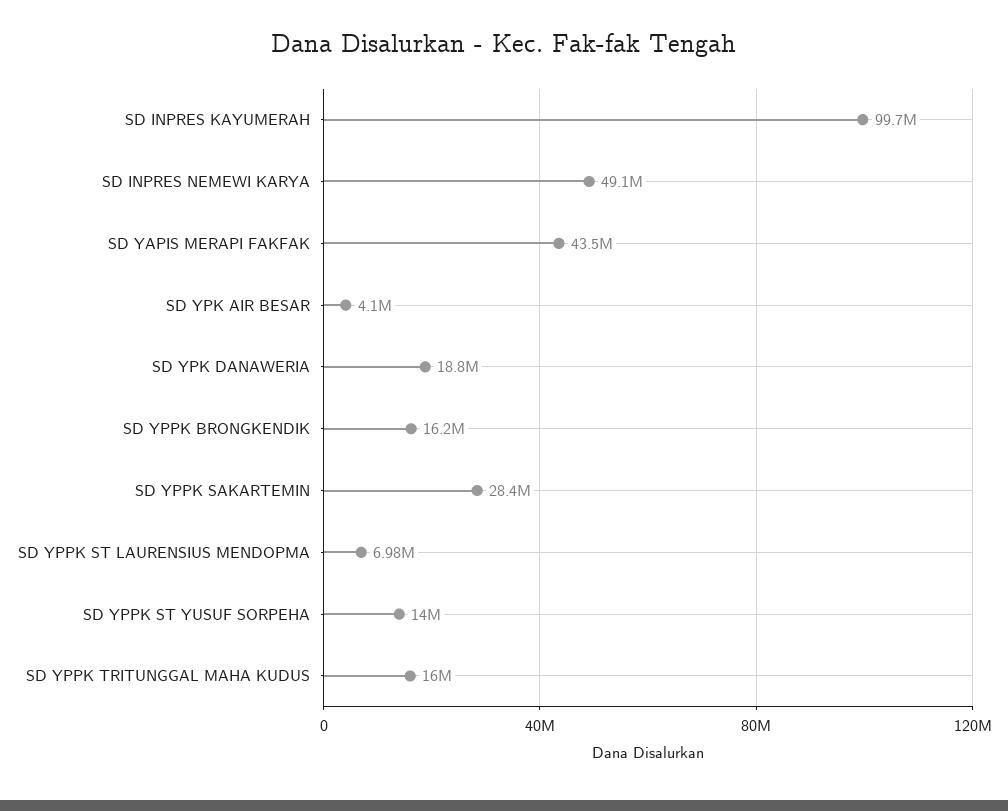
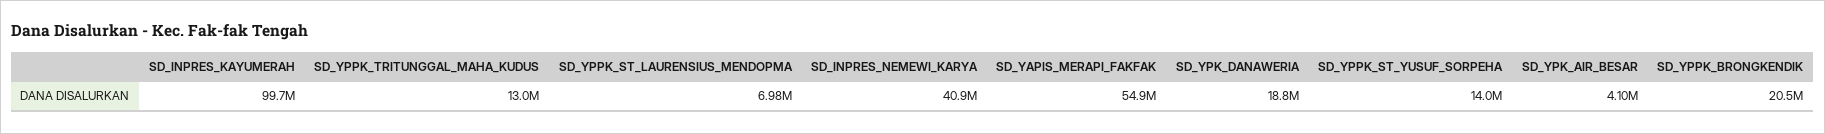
  {
    "SD INPRES KAYUMERAH": 99700000,
-   "SD INPRES NEMEWI KARYA": 49100000,
+   "SD INPRES NEMEWI KARYA": 40900000,
-   "SD YAPIS MERAPI FAKFAK": 43500000,
+   "SD YAPIS MERAPI FAKFAK": 54900000,
    "SD YPK AIR BESAR": 4100000,
    "SD YPK DANAWERIA": 18800000,
-   "SD YPPK BRONGKENDIK": 16200000,
+   "SD YPPK BRONGKENDIK": 20500000,
-   "SD YPPK SAKARTEMIN": 28400000,
    "SD YPPK ST LAURENSIUS MENDOPMA": 6980000,
    "SD YPPK ST YUSUF SORPEHA": 14000000,
-   "SD YPPK TRITUNGGAL MAHA KUDUS": 16000000
+   "SD YPPK TRITUNGGAL MAHA KUDUS": 13000000
  }

